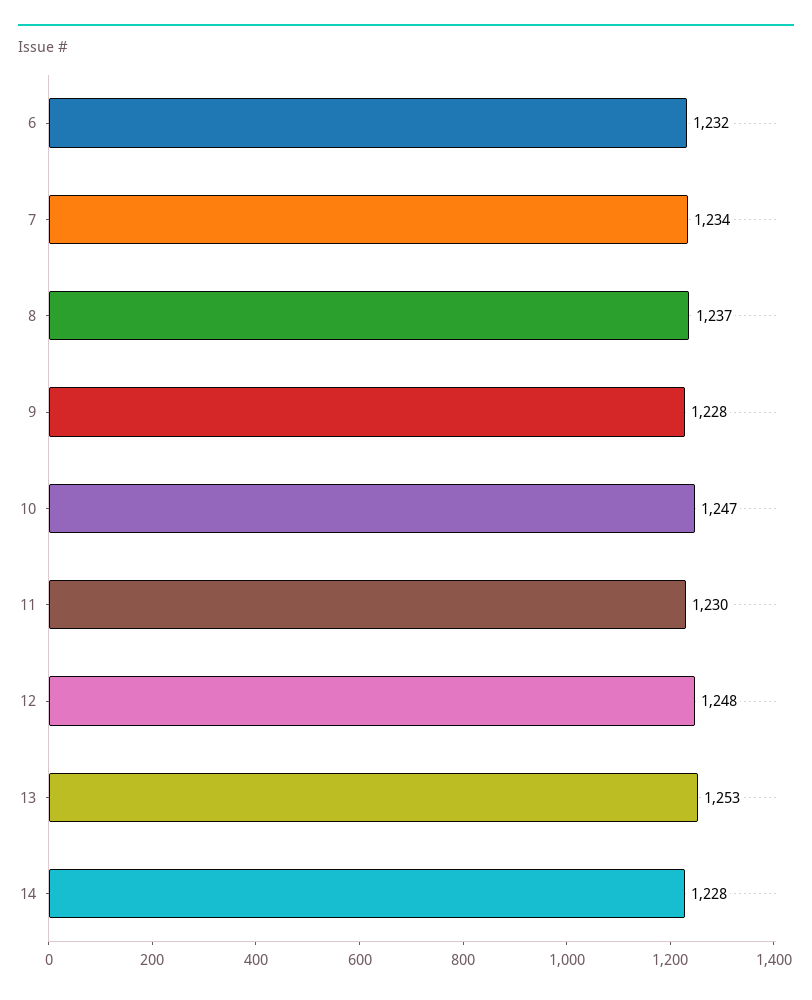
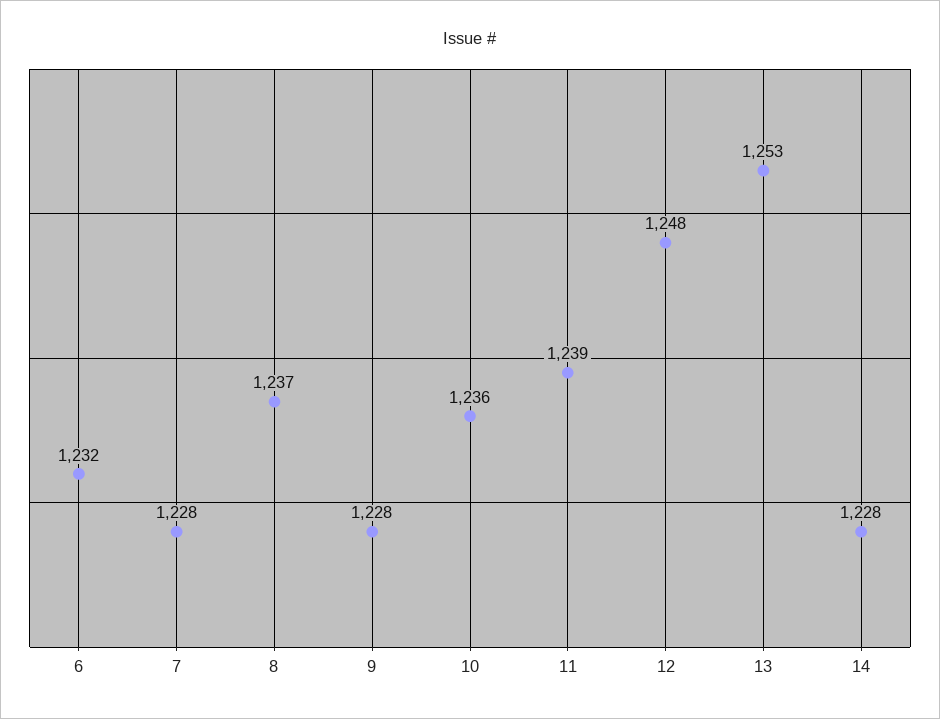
  {
    "6": 1232,
-   "7": 1234,
+   "7": 1228,
    "8": 1237,
    "9": 1228,
-   "10": 1247,
+   "10": 1236,
-   "11": 1230,
+   "11": 1239,
    "12": 1248,
    "13": 1253,
    "14": 1228
  }

